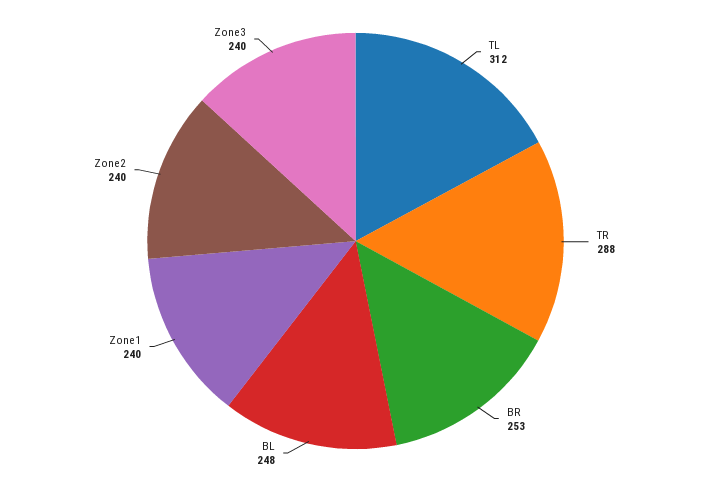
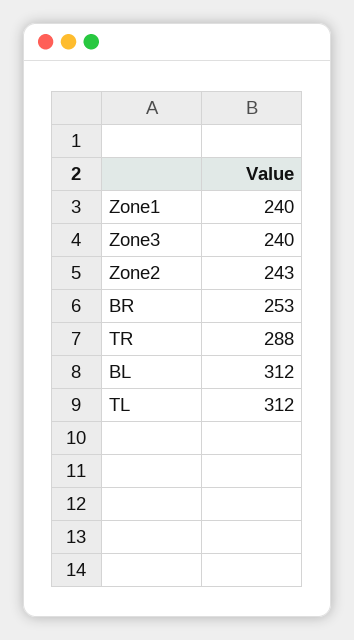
  {
    "TL": 312,
    "TR": 288,
    "BR": 253,
-   "BL": 248,
+   "BL": 312,
    "Zone1": 240,
-   "Zone2": 240,
+   "Zone2": 243,
    "Zone3": 240
  }

